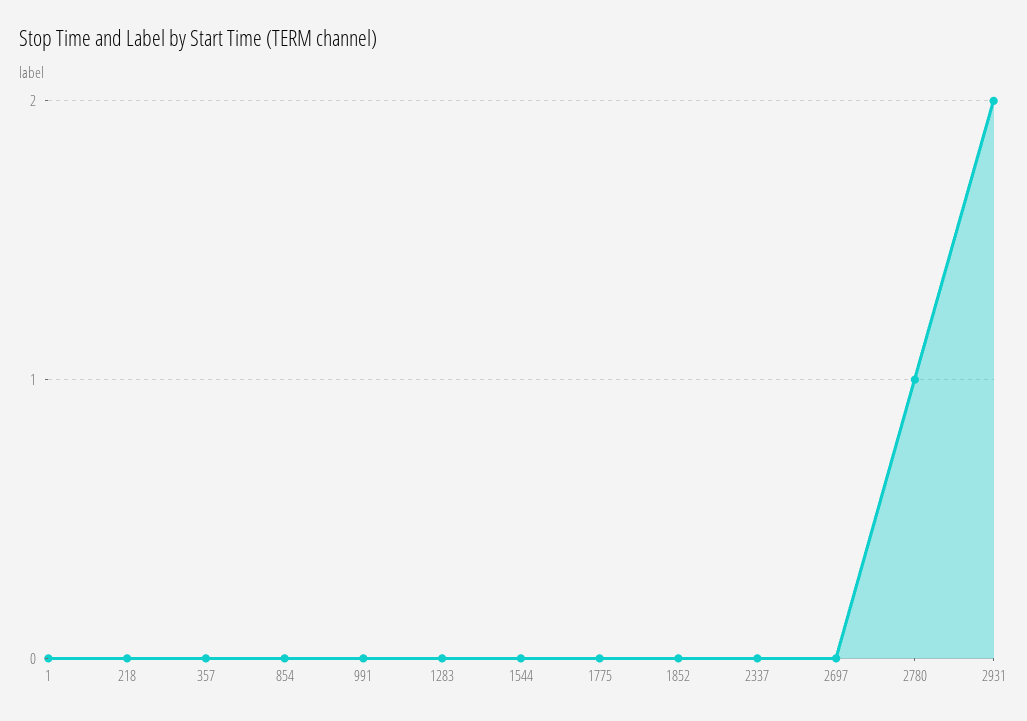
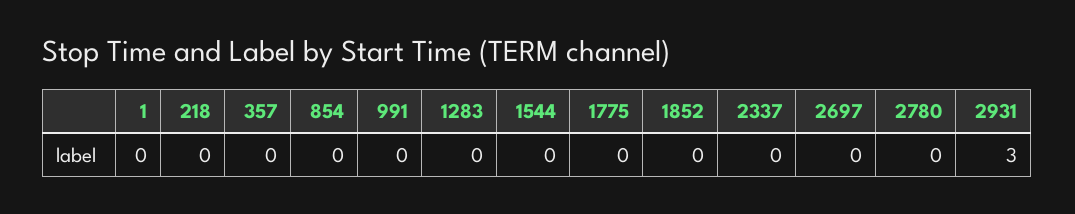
  {
    "1": 0,
    "218": 0,
    "357": 0,
    "854": 0,
    "991": 0,
    "1283": 0,
    "1544": 0,
    "1775": 0,
    "1852": 0,
    "2337": 0,
    "2697": 0,
-   "2780": 1,
+   "2780": 0,
-   "2931": 2
+   "2931": 3
  }

